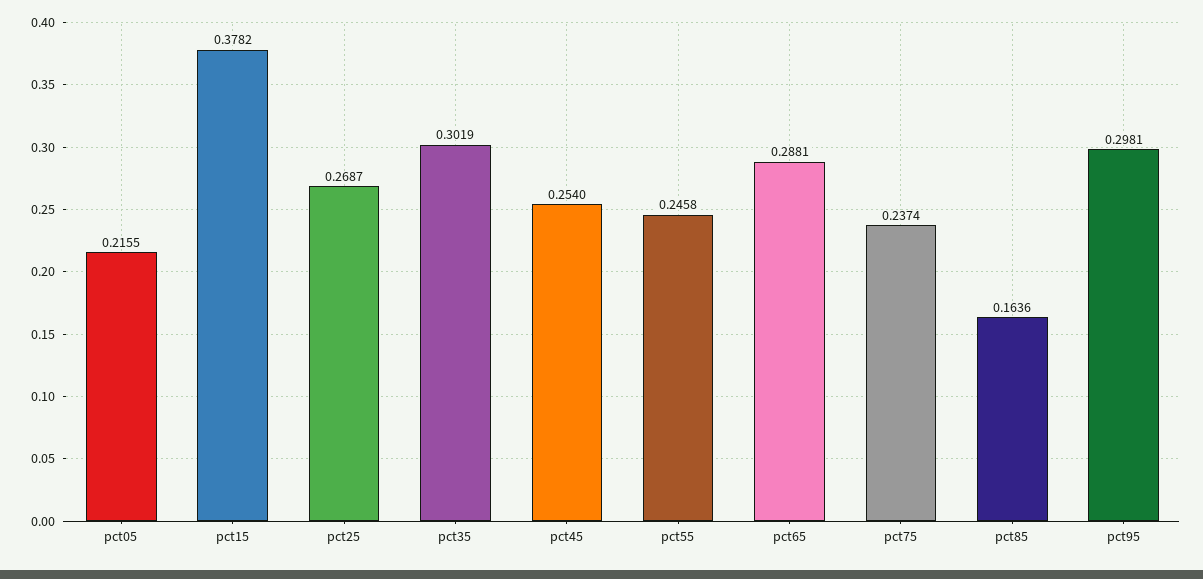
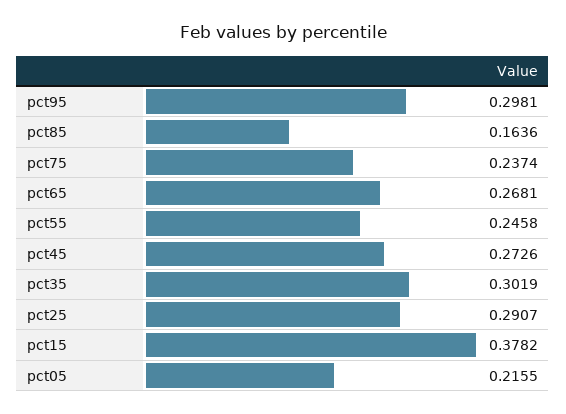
  {
    "pct05": 0.2155,
    "pct15": 0.3782,
-   "pct25": 0.2687,
+   "pct25": 0.2907,
    "pct35": 0.3019,
-   "pct45": 0.254,
+   "pct45": 0.2726,
    "pct55": 0.2458,
-   "pct65": 0.2881,
+   "pct65": 0.2681,
    "pct75": 0.2374,
    "pct85": 0.1636,
    "pct95": 0.2981
  }

